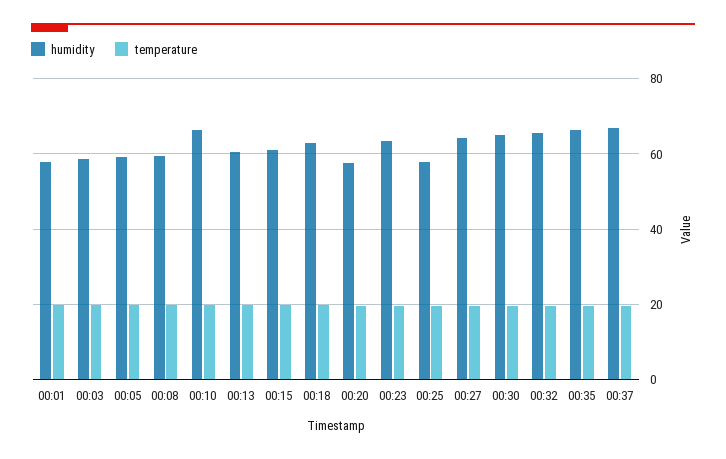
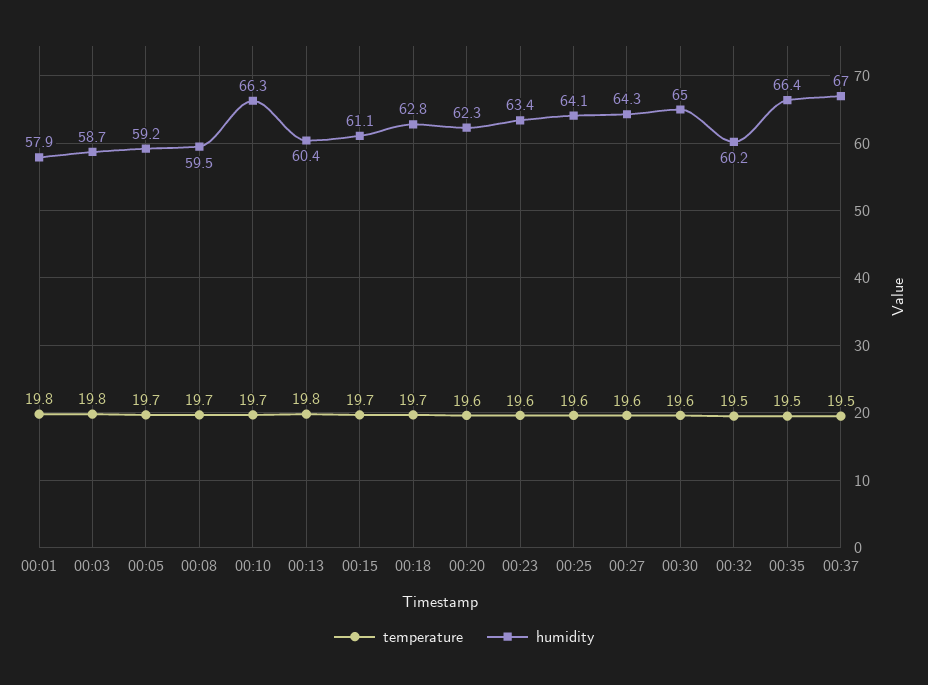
  {
    "humidity": {
      "00:01": 57.9,
      "00:03": 58.7,
      "00:05": 59.2,
      "00:08": 59.5,
      "00:10": 66.3,
      "00:13": 60.4,
      "00:15": 61.1,
      "00:18": 62.8,
-     "00:20": 58,
+     "00:20": 62.3,
      "00:23": 63.4,
-     "00:25": 58,
+     "00:25": 64.1,
      "00:27": 64.3,
      "00:30": 65,
-     "00:32": 66,
+     "00:32": 60.2,
      "00:35": 66.4,
      "00:37": 67
    },
    "temperature": {
      "00:01": 19.8,
      "00:03": 19.8,
      "00:05": 19.7,
      "00:08": 19.7,
      "00:10": 19.7,
      "00:13": 19.8,
      "00:15": 19.7,
      "00:18": 19.7,
      "00:20": 19.6,
      "00:23": 19.6,
      "00:25": 19.6,
      "00:27": 19.6,
      "00:30": 19.6,
      "00:32": 19.5,
      "00:35": 19.5,
      "00:37": 19.5
    }
  }

